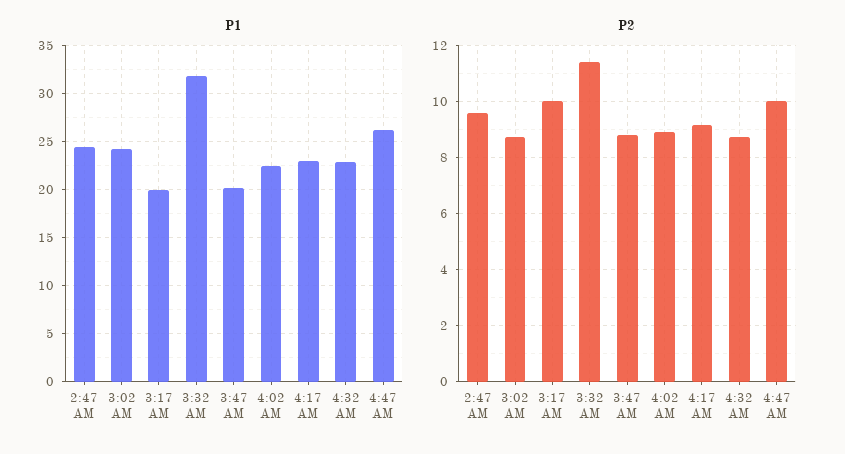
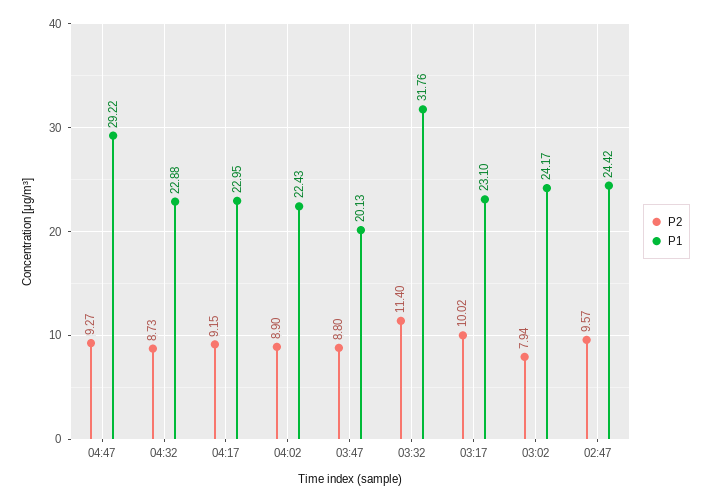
  {
    "P1": {
      "2:47 AM": 24.42,
      "3:02 AM": 24.17,
-     "3:17 AM": 20,
+     "3:17 AM": 23.1,
      "3:32 AM": 31.76,
      "3:47 AM": 20.13,
      "4:02 AM": 22.43,
      "4:17 AM": 22.95,
      "4:32 AM": 22.88,
-     "4:47 AM": 26
+     "4:47 AM": 29.22
    },
    "P2": {
      "2:47 AM": 9.57,
-     "3:02 AM": 8.75,
+     "3:02 AM": 7.94,
      "3:17 AM": 10.02,
      "3:32 AM": 11.4,
      "3:47 AM": 8.8,
      "4:02 AM": 8.9,
      "4:17 AM": 9.15,
      "4:32 AM": 8.73,
-     "4:47 AM": 10
+     "4:47 AM": 9.27
    }
  }

